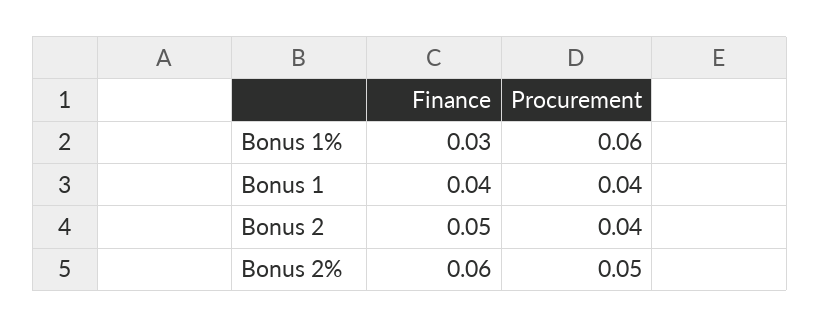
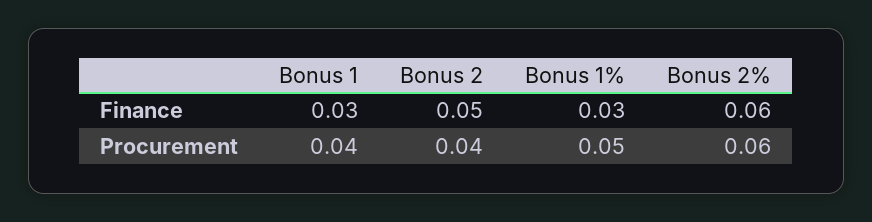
  {
    "Finance": {
      "Bonus 1%": 0.03,
-     "Bonus 1": 0.04,
+     "Bonus 1": 0.03,
      "Bonus 2": 0.05,
      "Bonus 2%": 0.06
    },
    "Procurement": {
-     "Bonus 1%": 0.06,
+     "Bonus 1%": 0.05,
      "Bonus 1": 0.04,
      "Bonus 2": 0.04,
-     "Bonus 2%": 0.05
+     "Bonus 2%": 0.06
    }
  }

